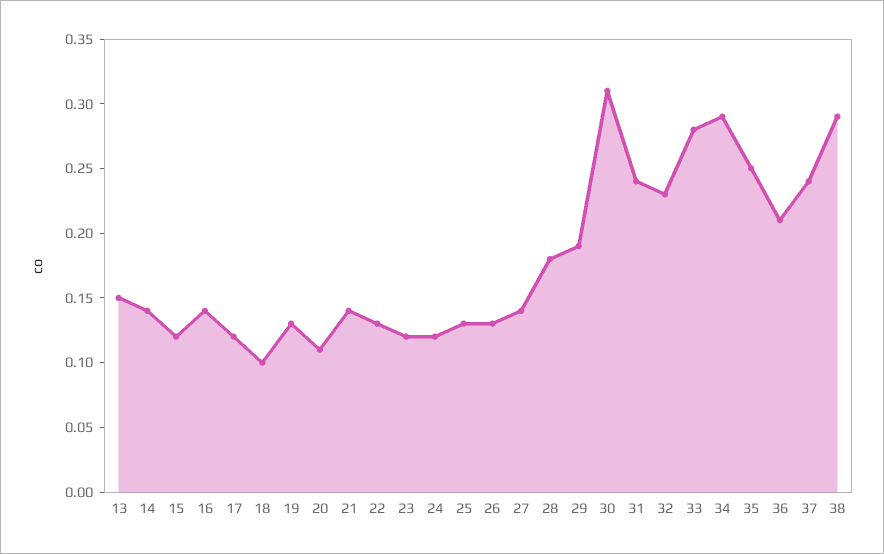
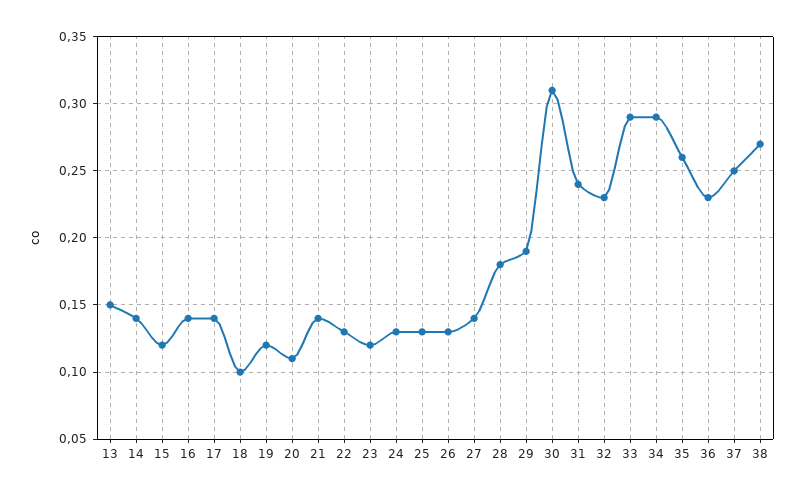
  {
    "13": 0.15,
    "14": 0.14,
    "15": 0.12,
    "16": 0.14,
-   "17": 0.12,
+   "17": 0.14,
    "18": 0.1,
-   "19": 0.13,
+   "19": 0.12,
    "20": 0.11,
    "21": 0.14,
    "22": 0.13,
    "23": 0.12,
-   "24": 0.12,
+   "24": 0.13,
    "25": 0.13,
    "26": 0.13,
    "27": 0.14,
    "28": 0.18,
    "29": 0.19,
    "30": 0.31,
    "31": 0.24,
    "32": 0.23,
-   "33": 0.28,
+   "33": 0.29,
    "34": 0.29,
-   "35": 0.25,
+   "35": 0.26,
-   "36": 0.21,
+   "36": 0.23,
-   "37": 0.24,
+   "37": 0.25,
-   "38": 0.29
+   "38": 0.27
  }

